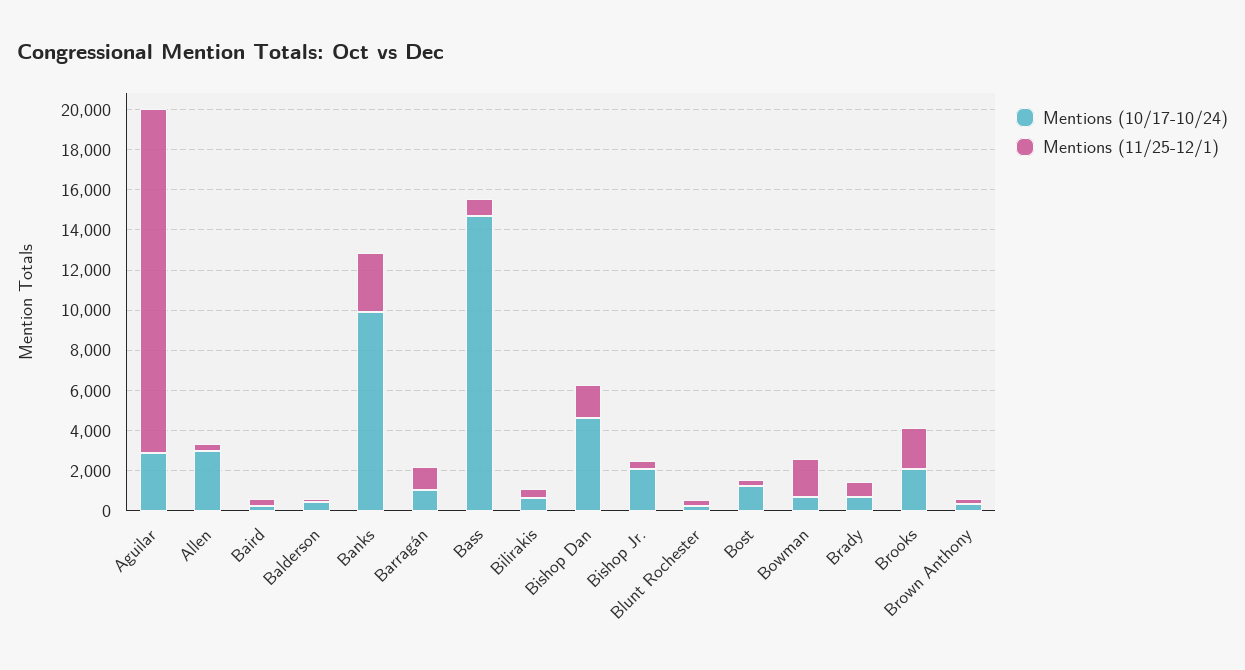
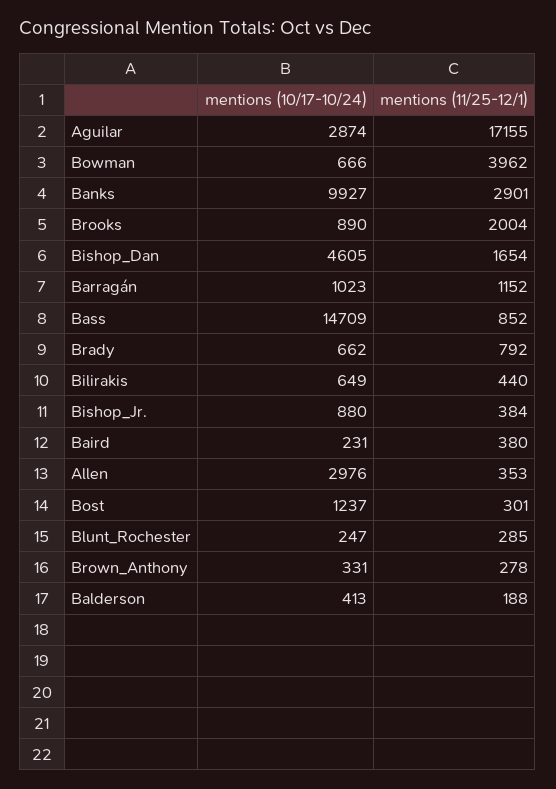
  {
    "Mentions (10/17-10/24)": {
      "Aguilar": 2874,
      "Allen": 2976,
      "Baird": 231,
      "Balderson": 413,
      "Banks": 9927,
      "Barragán": 1023,
      "Bass": 14709,
      "Bilirakis": 649,
      "Bishop Dan": 4605,
-     "Bishop Jr.": 2000,
+     "Bishop Jr.": 880,
      "Blunt Rochester": 247,
      "Bost": 1237,
      "Bowman": 666,
      "Brady": 662,
-     "Brooks": 2000,
+     "Brooks": 890,
      "Brown Anthony": 331
    },
    "Mentions (11/25-12/1)": {
      "Aguilar": 17155,
      "Allen": 353,
      "Baird": 380,
      "Balderson": 188,
      "Banks": 2901,
      "Barragán": 1152,
      "Bass": 852,
      "Bilirakis": 440,
      "Bishop Dan": 1654,
      "Bishop Jr.": 384,
      "Blunt Rochester": 285,
      "Bost": 301,
-     "Bowman": 2000,
+     "Bowman": 3962,
      "Brady": 792,
      "Brooks": 2004,
      "Brown Anthony": 278
    }
  }

